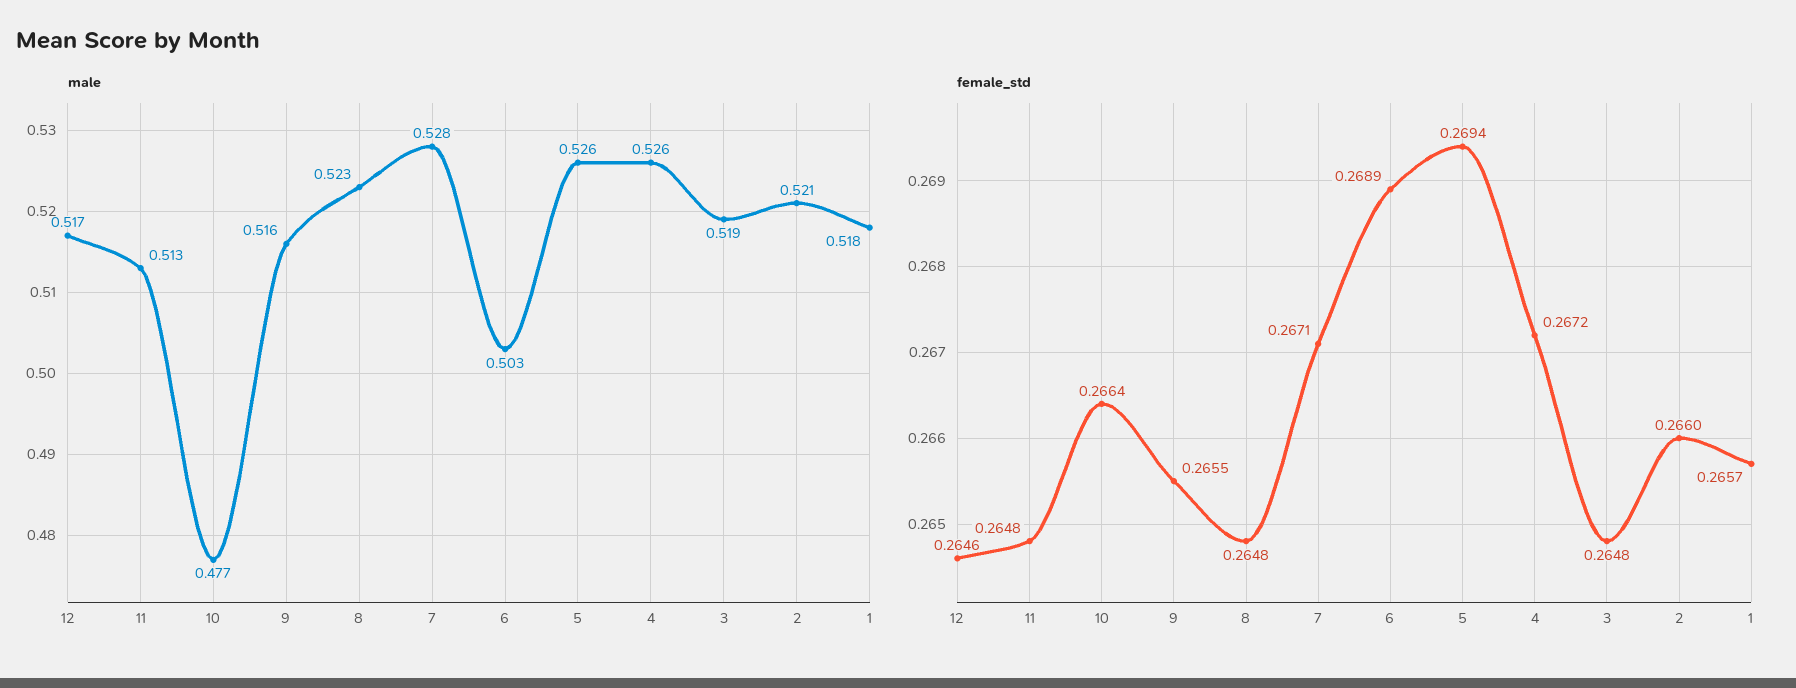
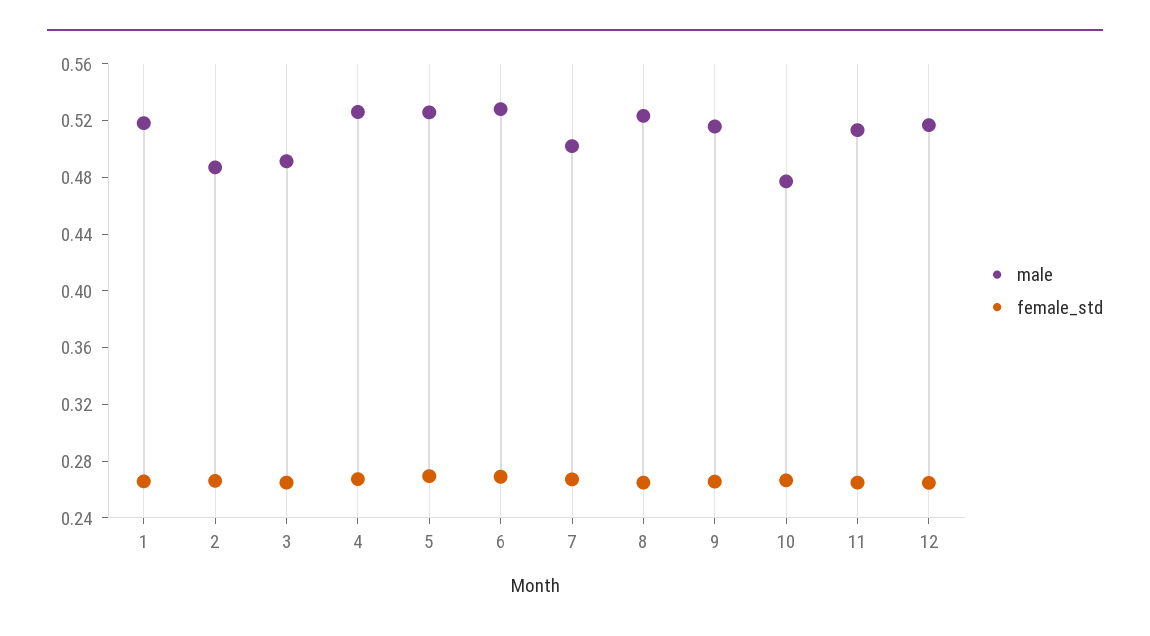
  {
    "male": {
      "12": 0.517,
      "11": 0.513,
      "10": 0.477,
      "9": 0.516,
      "8": 0.523,
-     "7": 0.528,
+     "7": 0.5,
-     "6": 0.503,
+     "6": 0.53,
      "5": 0.526,
      "4": 0.526,
-     "3": 0.519,
+     "3": 0.49,
-     "2": 0.521,
+     "2": 0.49,
      "1": 0.518
    },
    "female_std": {
      "12": 0.2646,
      "11": 0.2648,
      "10": 0.2664,
      "9": 0.2655,
      "8": 0.2648,
      "7": 0.2671,
      "6": 0.2689,
      "5": 0.2694,
      "4": 0.2672,
      "3": 0.2648,
      "2": 0.266,
      "1": 0.2657
    }
  }

